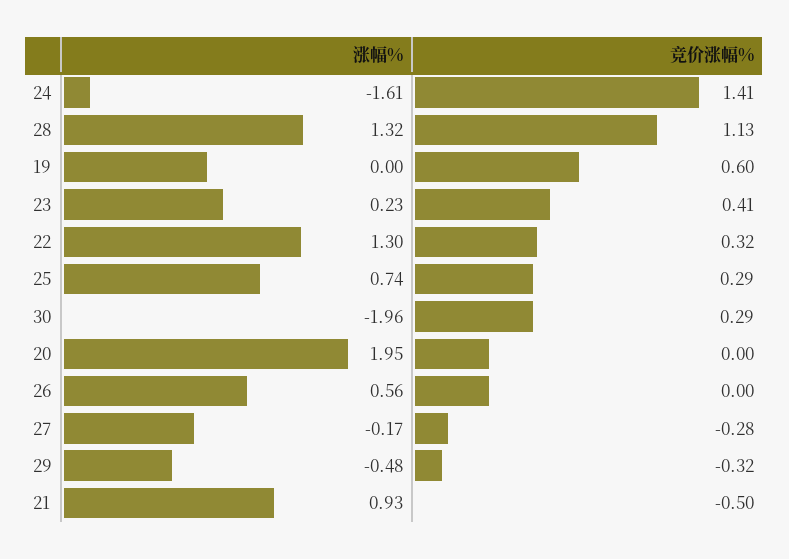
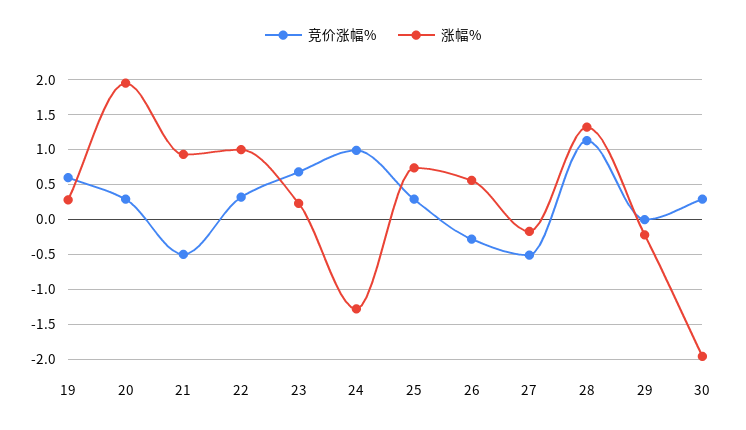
  {
    "涨幅%": {
-     "24": -1.61,
+     "24": -1.3,
      "28": 1.32,
-     "19": 0,
+     "19": 0.3,
      "23": 0.23,
-     "22": 1.3,
+     "22": 1,
      "25": 0.74,
      "30": -1.96,
      "20": 1.95,
      "26": 0.56,
      "27": -0.17,
-     "29": -0.48,
+     "29": -0.2,
      "21": 0.93
    },
    "竞价涨幅%": {
-     "24": 1.41,
+     "24": 1,
      "28": 1.13,
      "19": 0.6,
-     "23": 0.41,
+     "23": 0.7,
      "22": 0.32,
      "25": 0.29,
      "30": 0.29,
-     "20": 0,
+     "20": 0.3,
-     "26": 0,
+     "26": -0.3,
-     "27": -0.28,
+     "27": -0.5,
-     "29": -0.32,
+     "29": 0,
      "21": -0.5
    }
  }

